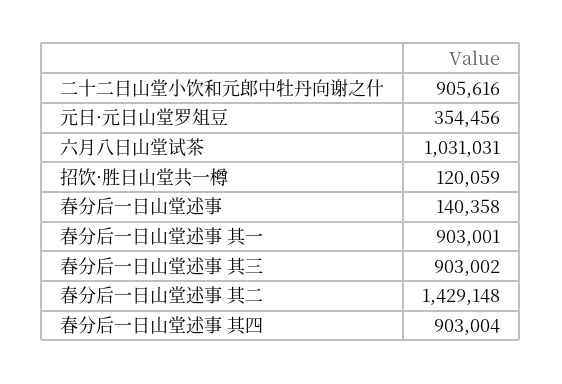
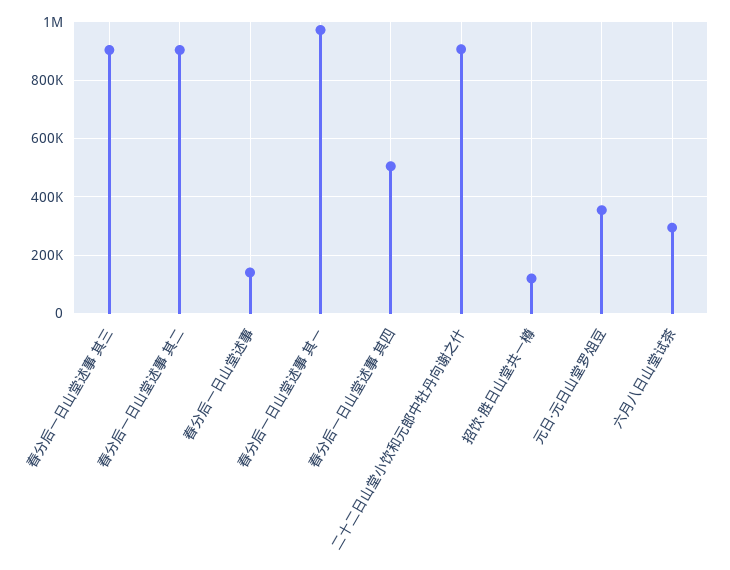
  {
    "二十二日山堂小饮和元郎中牡丹向谢之什": 905616,
    "元日·元日山堂罗俎豆": 354456,
-   "六月八日山堂试茶": 1031031,
+   "六月八日山堂试茶": 300000,
    "招饮·胜日山堂共一樽": 120059,
    "春分后一日山堂述事": 140358,
-   "春分后一日山堂述事 其一": 903001,
+   "春分后一日山堂述事 其一": 975000,
    "春分后一日山堂述事 其三": 903002,
-   "春分后一日山堂述事 其二": 1429148,
+   "春分后一日山堂述事 其二": 900000,
-   "春分后一日山堂述事 其四": 903004
+   "春分后一日山堂述事 其四": 500000
  }

